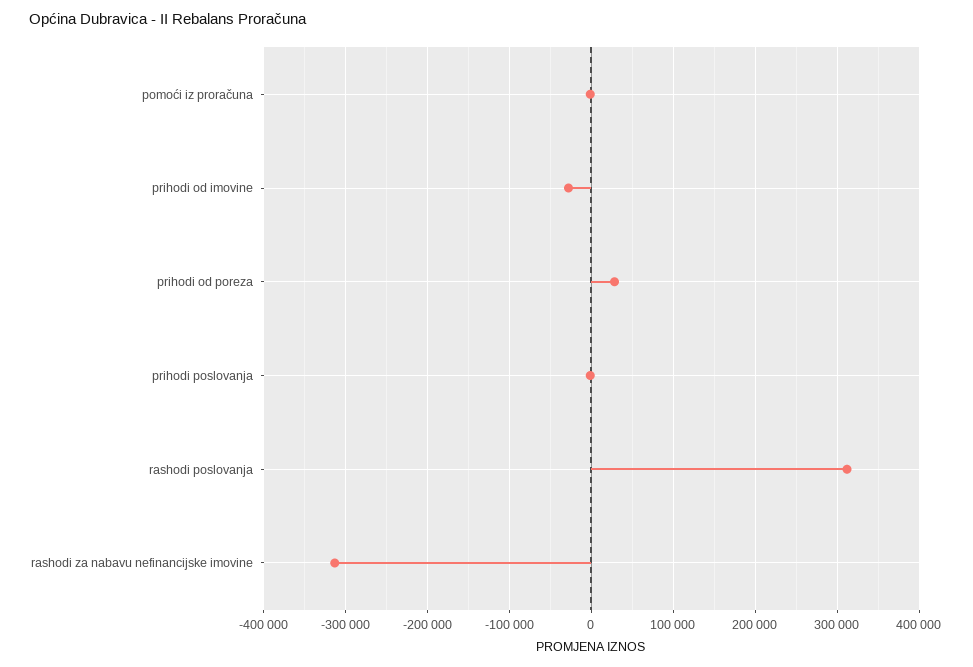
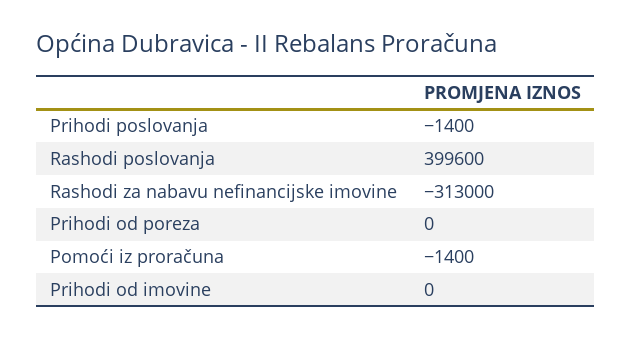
  {
    "pomoći iz proračuna": -1400,
-   "prihodi od imovine": -30000,
+   "prihodi od imovine": 0,
-   "prihodi od poreza": 30000,
+   "prihodi od poreza": 0,
    "prihodi poslovanja": -1400,
-   "rashodi poslovanja": 310000,
+   "rashodi poslovanja": 399600,
    "rashodi za nabavu nefinancijske imovine": -313000
  }

